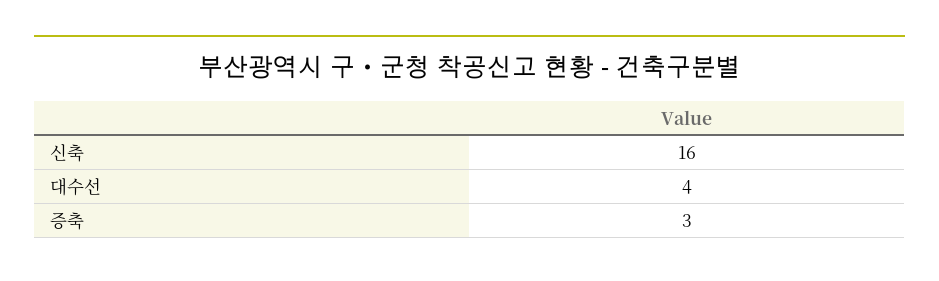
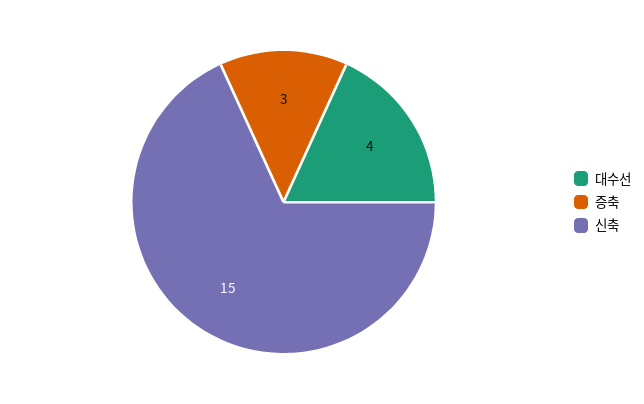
  {
-   "신축": 16,
+   "신축": 15,
    "대수선": 4,
    "증축": 3
  }

